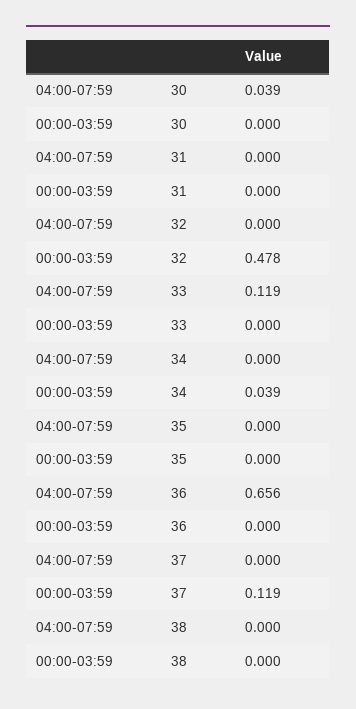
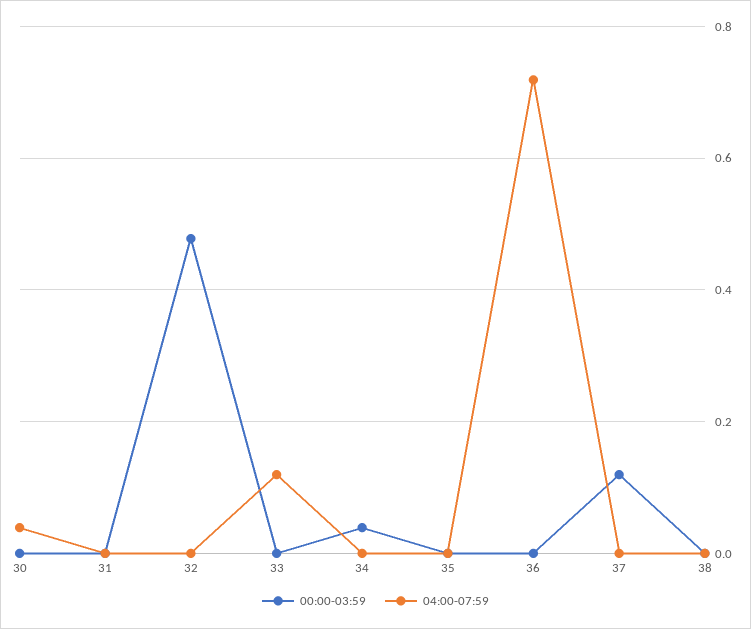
  {
    "04:00-07:59": {
      "30": 0.039,
      "31": 0,
      "32": 0,
      "33": 0.119,
      "34": 0,
      "35": 0,
-     "36": 0.656,
+     "36": 0.72,
      "37": 0,
      "38": 0
    },
    "00:00-03:59": {
      "30": 0,
      "31": 0,
      "32": 0.478,
      "33": 0,
      "34": 0.039,
      "35": 0,
      "36": 0,
      "37": 0.119,
      "38": 0
    }
  }

